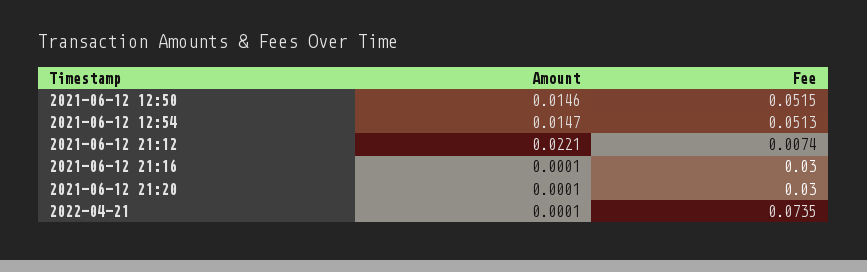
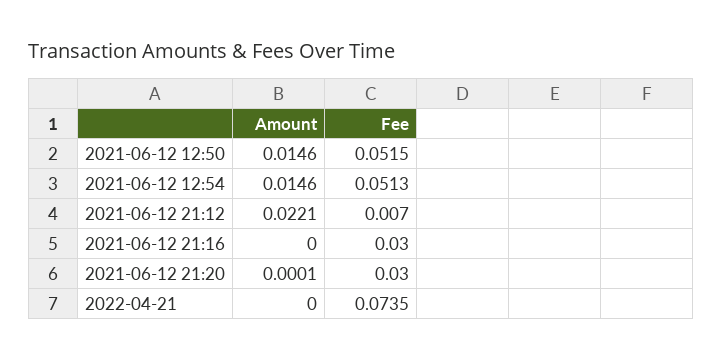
  {
    "Amount": {
      "2021-06-12 12:50": 0.0146,
-     "2021-06-12 12:54": 0.0147,
+     "2021-06-12 12:54": 0.0146,
      "2021-06-12 21:12": 0.0221,
-     "2021-06-12 21:16": 0.0001,
+     "2021-06-12 21:16": 0,
      "2021-06-12 21:20": 0.0001,
-     "2022-04-21": 0.0001
+     "2022-04-21": 0
    },
    "Fee": {
      "2021-06-12 12:50": 0.0515,
      "2021-06-12 12:54": 0.0513,
-     "2021-06-12 21:12": 0.0074,
+     "2021-06-12 21:12": 0.007,
      "2021-06-12 21:16": 0.03,
      "2021-06-12 21:20": 0.03,
      "2022-04-21": 0.0735
    }
  }

